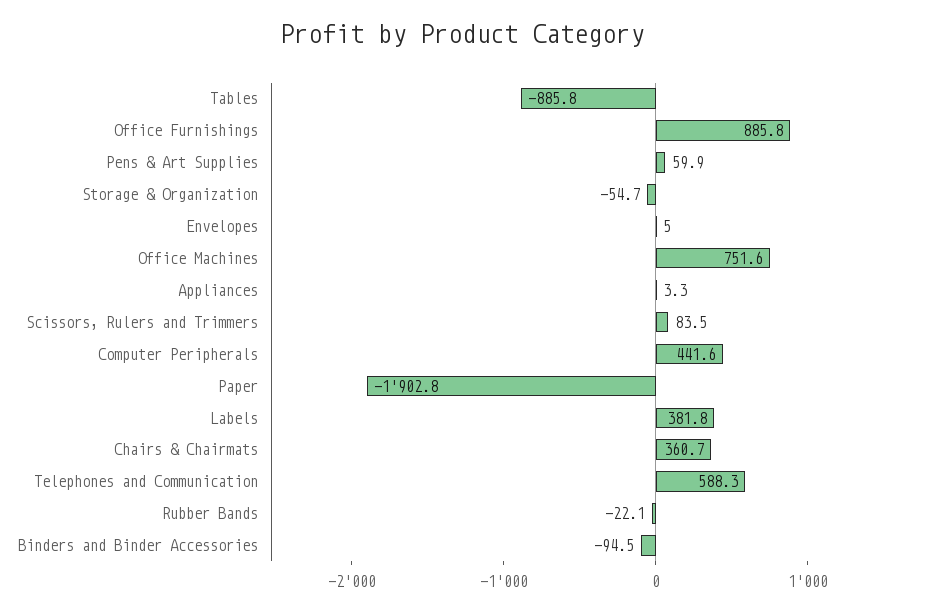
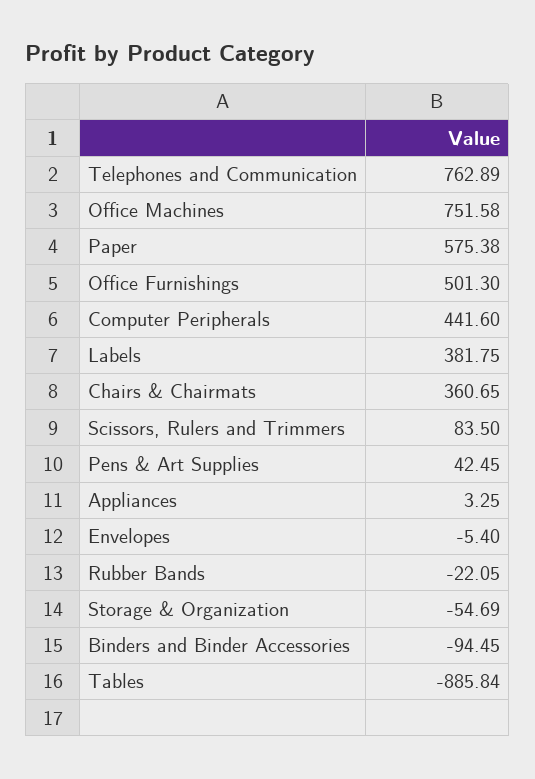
  {
    "Tables": -885.84,
-   "Office Furnishings": 885.8,
+   "Office Furnishings": 501.3,
-   "Pens & Art Supplies": 59.9,
+   "Pens & Art Supplies": 42.45,
    "Storage & Organization": -54.69,
-   "Envelopes": 5,
+   "Envelopes": -5.4,
    "Office Machines": 751.58,
    "Appliances": 3.25,
    "Scissors, Rulers and Trimmers": 83.5,
    "Computer Peripherals": 441.6,
-   "Paper": -1902.8,
+   "Paper": 575.38,
    "Labels": 381.75,
    "Chairs & Chairmats": 360.65,
-   "Telephones and Communication": 588.3,
+   "Telephones and Communication": 762.89,
    "Rubber Bands": -22.05,
    "Binders and Binder Accessories": -94.45
  }

